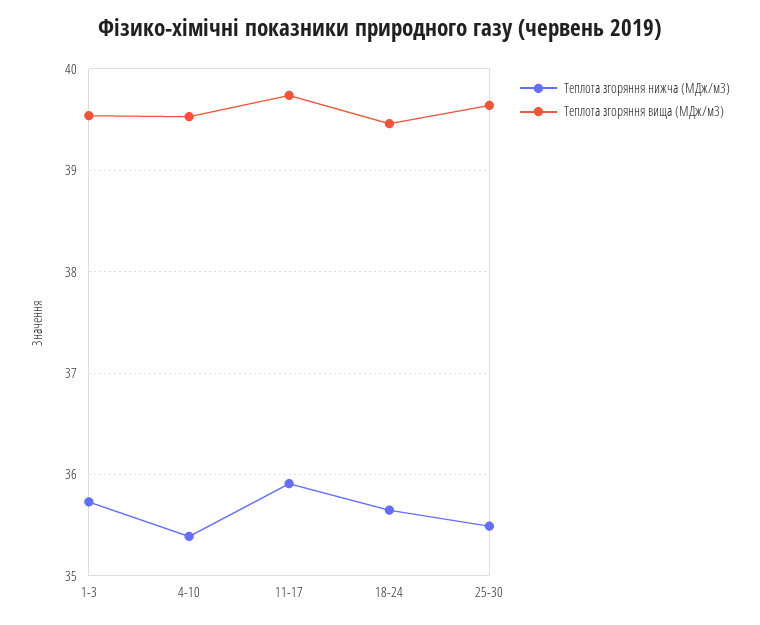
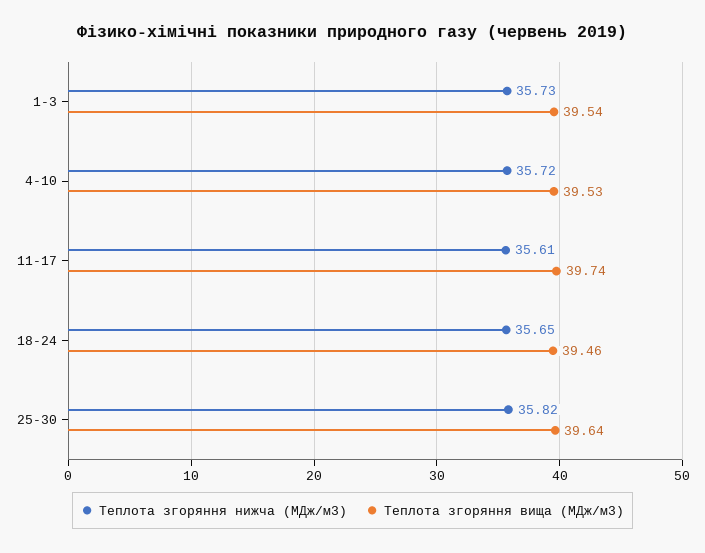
  {
    "Теплота згоряння нижча (МДж/м3)": {
      "1-3": 35.73,
-     "4-10": 35.4,
+     "4-10": 35.72,
-     "11-17": 35.9,
+     "11-17": 35.61,
      "18-24": 35.65,
-     "25-30": 35.5
+     "25-30": 35.82
    },
    "Теплота згоряння вища (МДж/м3)": {
      "1-3": 39.54,
      "4-10": 39.53,
      "11-17": 39.74,
      "18-24": 39.46,
      "25-30": 39.64
    }
  }

